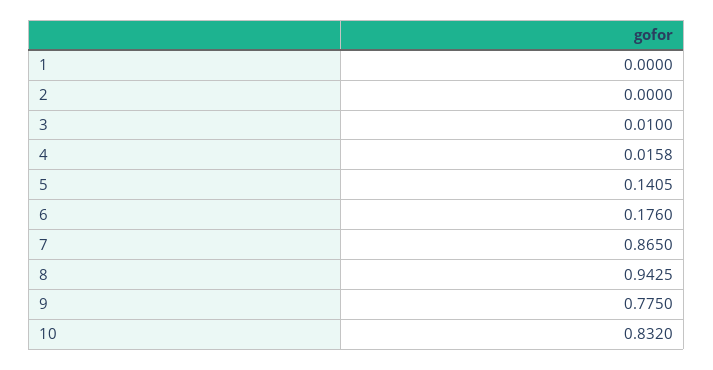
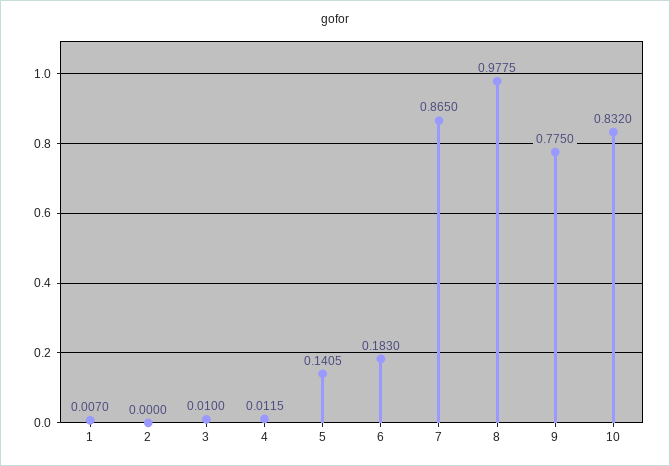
  {
-   "1": 0,
+   "1": 0.007,
    "2": 0,
    "3": 0.01,
-   "4": 0.0158,
+   "4": 0.0115,
    "5": 0.1405,
-   "6": 0.176,
+   "6": 0.183,
    "7": 0.865,
-   "8": 0.9425,
+   "8": 0.9775,
    "9": 0.775,
    "10": 0.832
  }

